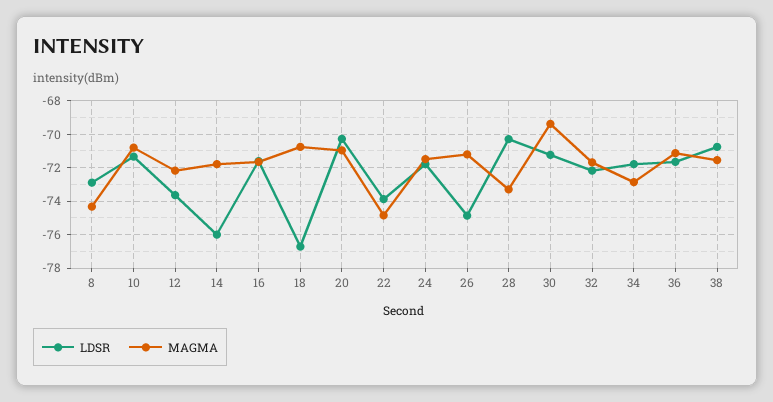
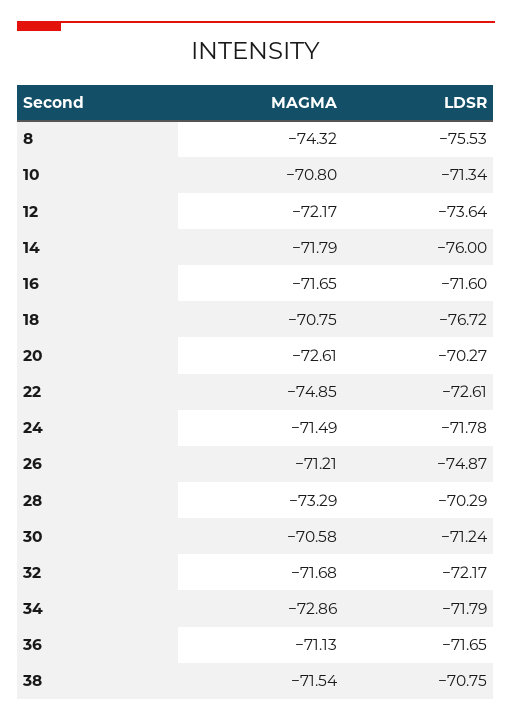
  {
    "LDSR": {
-     "8": -73,
+     "8": -75.53,
      "10": -71.34,
      "12": -73.64,
      "14": -76,
      "16": -71.6,
      "18": -76.72,
      "20": -70.27,
-     "22": -74,
+     "22": -72.61,
      "24": -71.78,
      "26": -74.87,
      "28": -70.29,
      "30": -71.24,
      "32": -72.17,
      "34": -71.79,
      "36": -71.65,
      "38": -70.75
    },
    "MAGMA": {
      "8": -74.32,
      "10": -70.8,
      "12": -72.17,
      "14": -71.79,
      "16": -71.65,
      "18": -70.75,
-     "20": -71,
+     "20": -72.61,
      "22": -74.85,
      "24": -71.49,
      "26": -71.21,
      "28": -73.29,
-     "30": -69.5,
+     "30": -70.58,
      "32": -71.68,
      "34": -72.86,
      "36": -71.13,
      "38": -71.54
    }
  }

